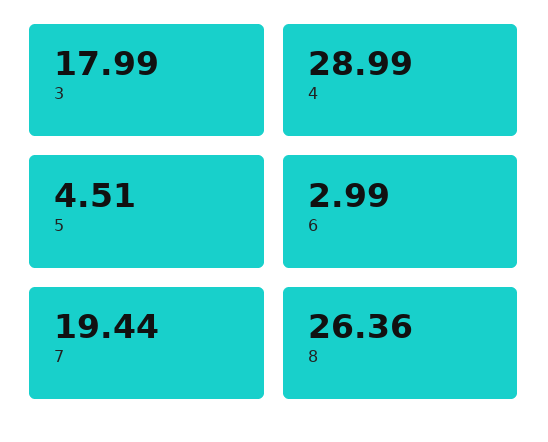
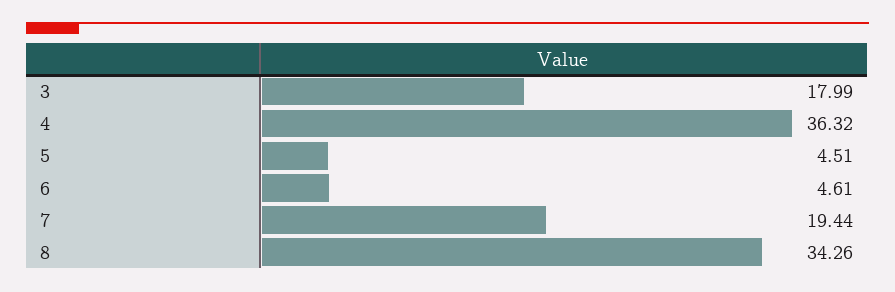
  {
    "3": 17.99,
-   "4": 28.99,
+   "4": 36.32,
    "5": 4.51,
-   "6": 2.99,
+   "6": 4.61,
    "7": 19.44,
-   "8": 26.36
+   "8": 34.26
  }

